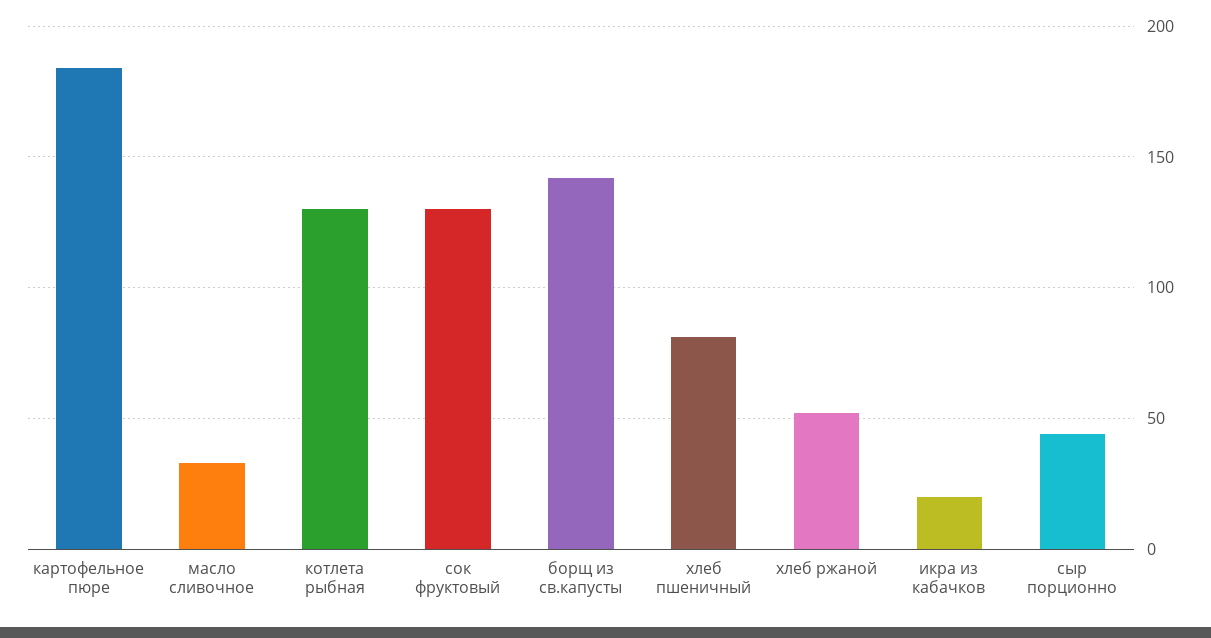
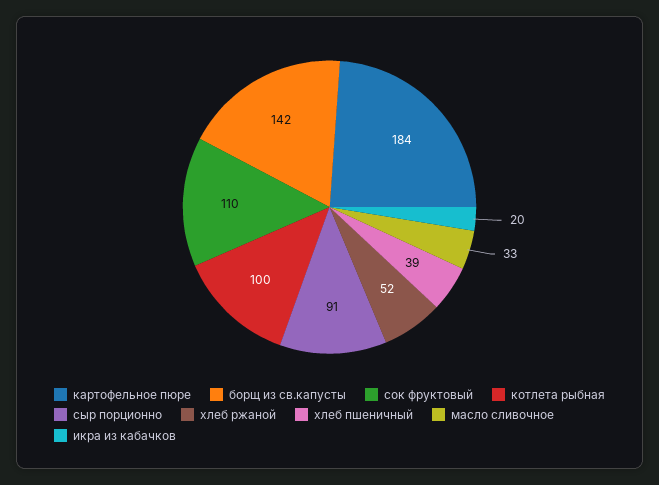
  {
    "картофельное пюре": 184,
    "масло сливочное": 33,
-   "котлета рыбная": 130,
+   "котлета рыбная": 100,
-   "сок фруктовый": 130,
+   "сок фруктовый": 110,
    "борщ из св.капусты": 142,
-   "хлеб пшеничный": 80,
+   "хлеб пшеничный": 39,
    "хлеб ржаной": 52,
    "икра из кабачков": 20,
-   "сыр порционно": 45
+   "сыр порционно": 91
  }

